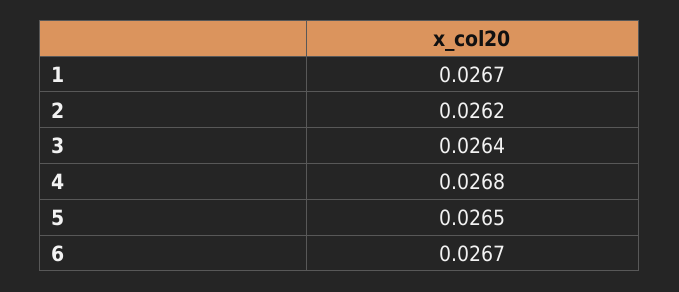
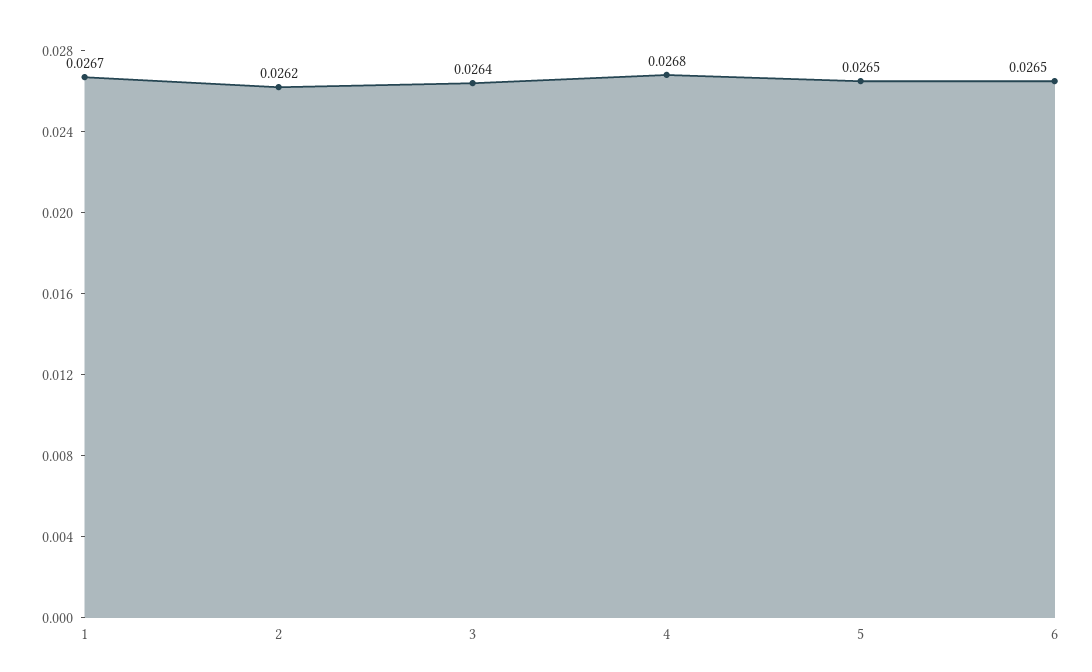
  {
    "1": 0.0267,
    "2": 0.0262,
    "3": 0.0264,
    "4": 0.0268,
    "5": 0.0265,
-   "6": 0.0267
+   "6": 0.0265
  }

